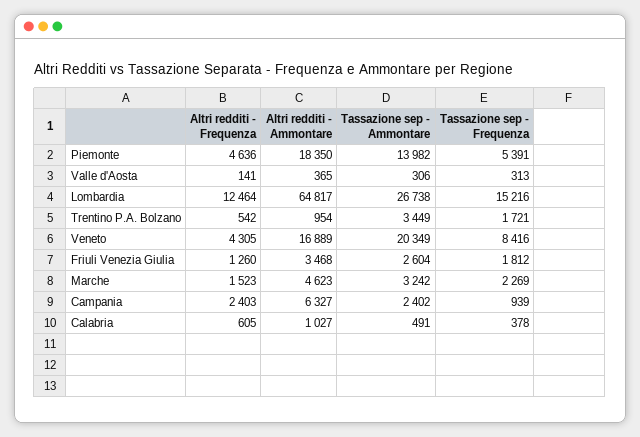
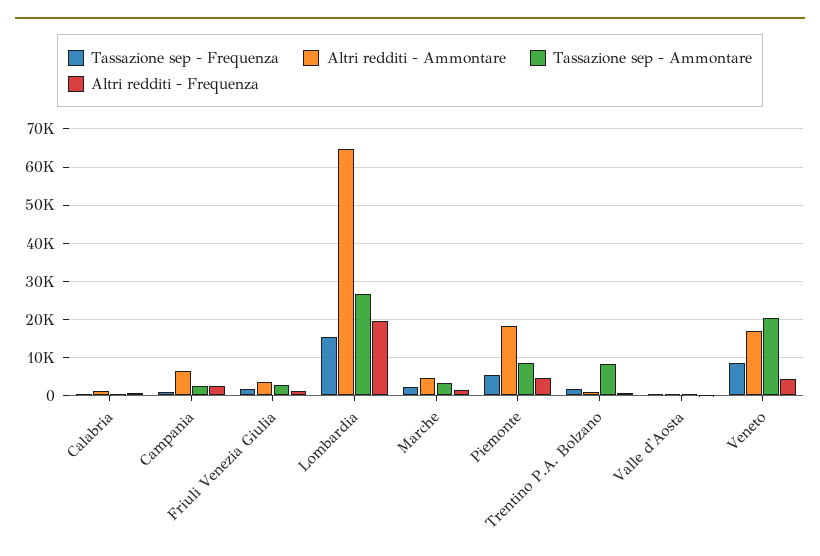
  {
    "Altri redditi - Frequenza": {
      "Piemonte": 4636,
      "Valle d'Aosta": 141,
-     "Lombardia": 12464,
+     "Lombardia": 20000,
      "Trentino P.A. Bolzano": 542,
      "Veneto": 4305,
      "Friuli Venezia Giulia": 1260,
      "Marche": 1523,
      "Campania": 2403,
      "Calabria": 605
    },
    "Altri redditi - Ammontare": {
      "Piemonte": 18350,
      "Valle d'Aosta": 365,
      "Lombardia": 64817,
      "Trentino P.A. Bolzano": 954,
      "Veneto": 16889,
      "Friuli Venezia Giulia": 3468,
      "Marche": 4623,
      "Campania": 6327,
      "Calabria": 1027
    },
    "Tassazione sep - Ammontare": {
-     "Piemonte": 13982,
+     "Piemonte": 8000,
      "Valle d'Aosta": 306,
      "Lombardia": 26738,
-     "Trentino P.A. Bolzano": 3449,
+     "Trentino P.A. Bolzano": 8000,
      "Veneto": 20349,
      "Friuli Venezia Giulia": 2604,
      "Marche": 3242,
      "Campania": 2402,
      "Calabria": 491
    },
    "Tassazione sep - Frequenza": {
      "Piemonte": 5391,
      "Valle d'Aosta": 313,
      "Lombardia": 15216,
      "Trentino P.A. Bolzano": 1721,
      "Veneto": 8416,
      "Friuli Venezia Giulia": 1812,
      "Marche": 2269,
      "Campania": 939,
      "Calabria": 378
    }
  }

